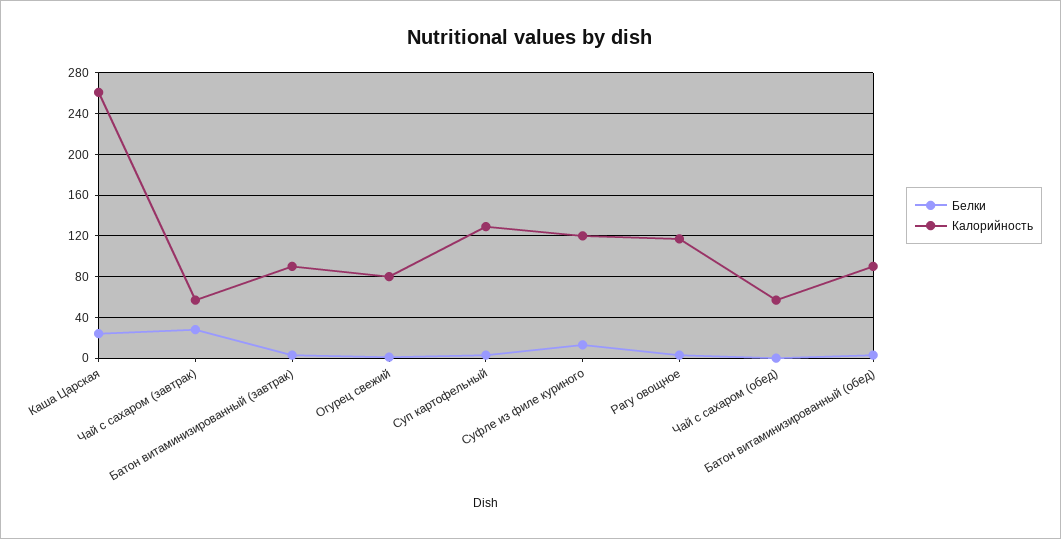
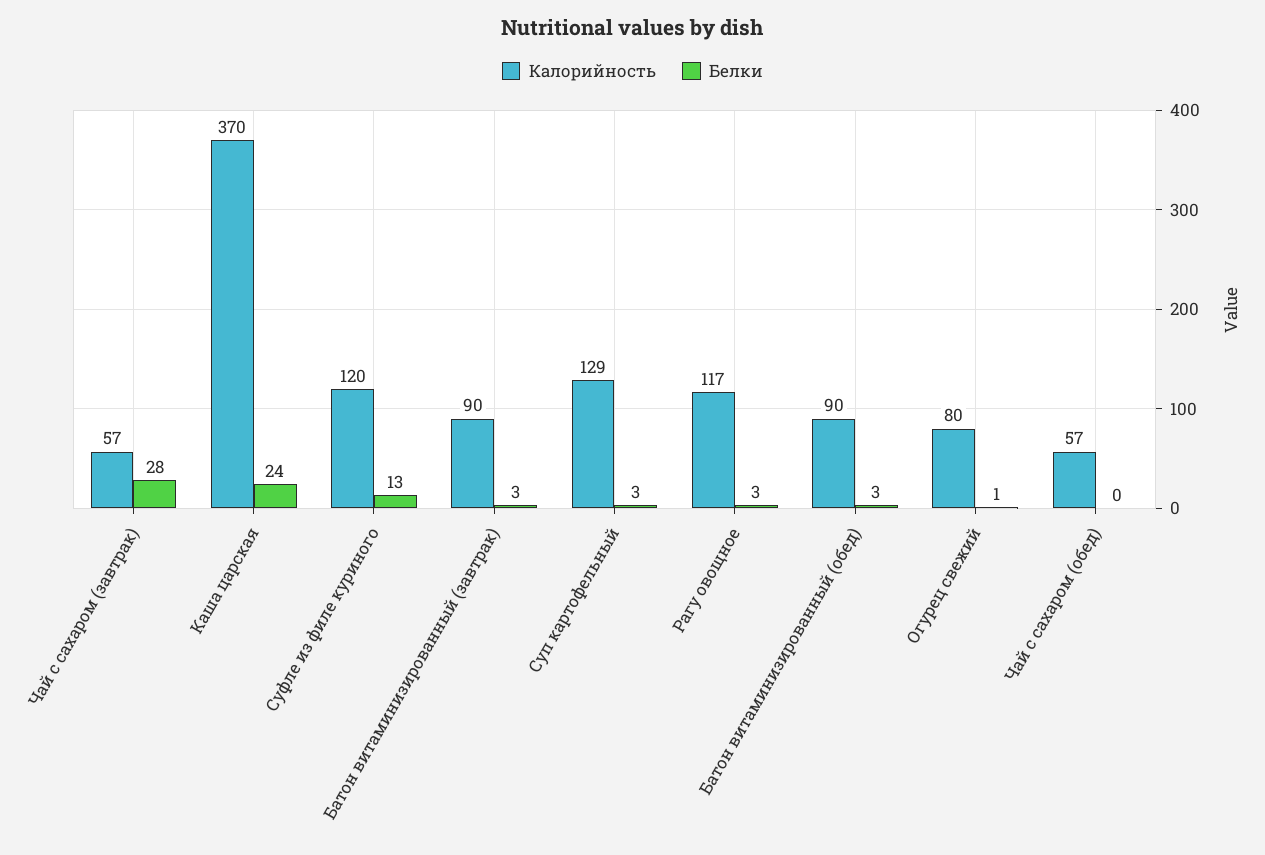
  {
    "Белки": {
      "Каша Царская": 24,
      "Чай с сахаром (завтрак)": 28,
      "Батон витаминизированный (завтрак)": 3,
      "Огурец свежий": 1,
      "Суп картофельный": 3,
      "Суфле из филе куриного": 13,
      "Рагу овощное": 3,
      "Чай с сахаром (обед)": 0,
      "Батон витаминизированный (обед)": 3
    },
    "Калорийность": {
-     "Каша Царская": 260,
+     "Каша Царская": 370,
      "Чай с сахаром (завтрак)": 57,
      "Батон витаминизированный (завтрак)": 90,
      "Огурец свежий": 80,
      "Суп картофельный": 129,
      "Суфле из филе куриного": 120,
      "Рагу овощное": 117,
      "Чай с сахаром (обед)": 57,
      "Батон витаминизированный (обед)": 90
    }
  }

